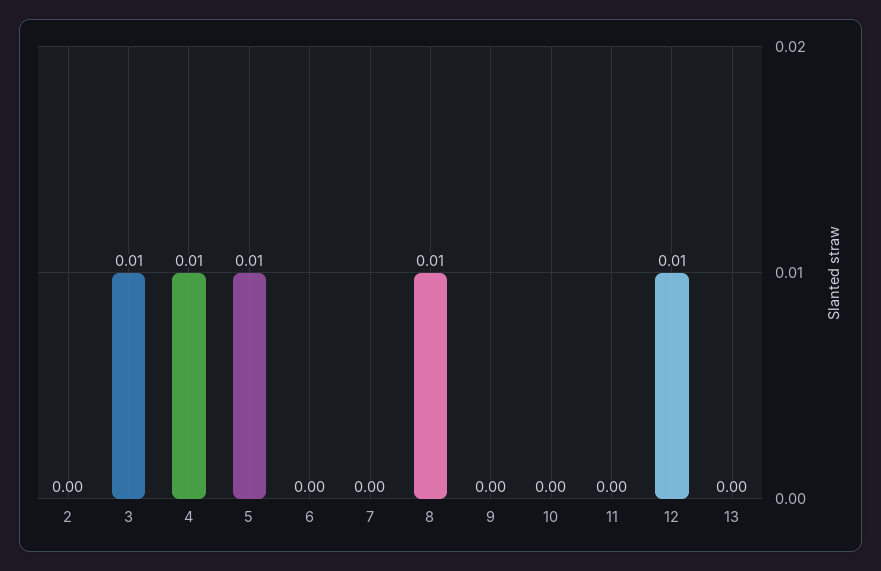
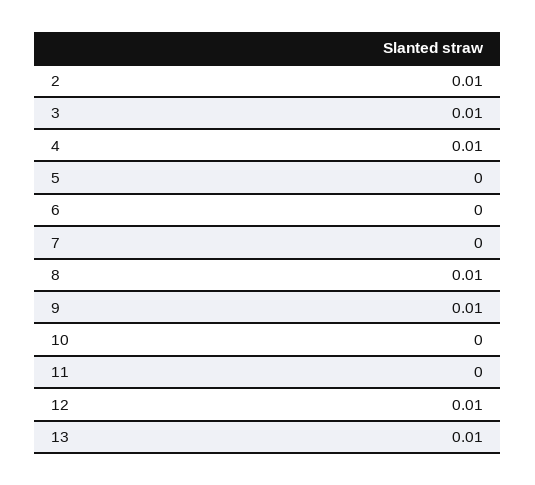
  {
-   "2": 0,
+   "2": 0.01,
    "3": 0.01,
    "4": 0.01,
-   "5": 0.01,
+   "5": 0,
    "6": 0,
    "7": 0,
    "8": 0.01,
-   "9": 0,
+   "9": 0.01,
    "10": 0,
    "11": 0,
    "12": 0.01,
-   "13": 0
+   "13": 0.01
  }

